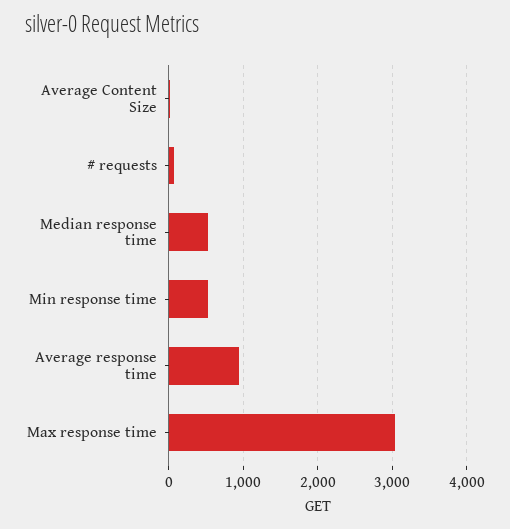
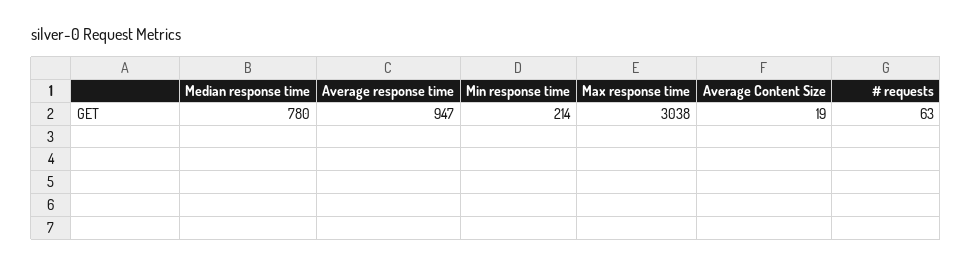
  {
    "Average Content Size": 19,
    "# requests": 63,
-   "Median response time": 500,
+   "Median response time": 780,
-   "Min response time": 500,
+   "Min response time": 214,
    "Average response time": 947,
    "Max response time": 3038
  }

